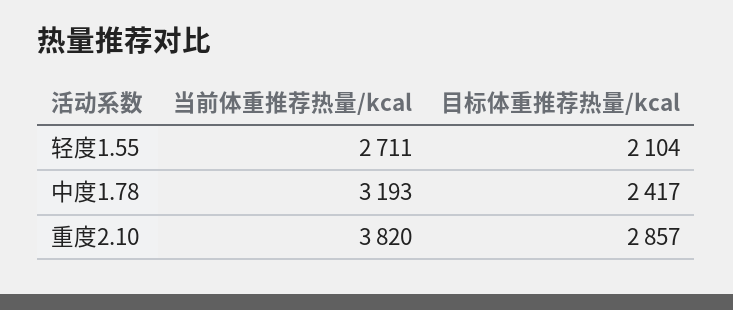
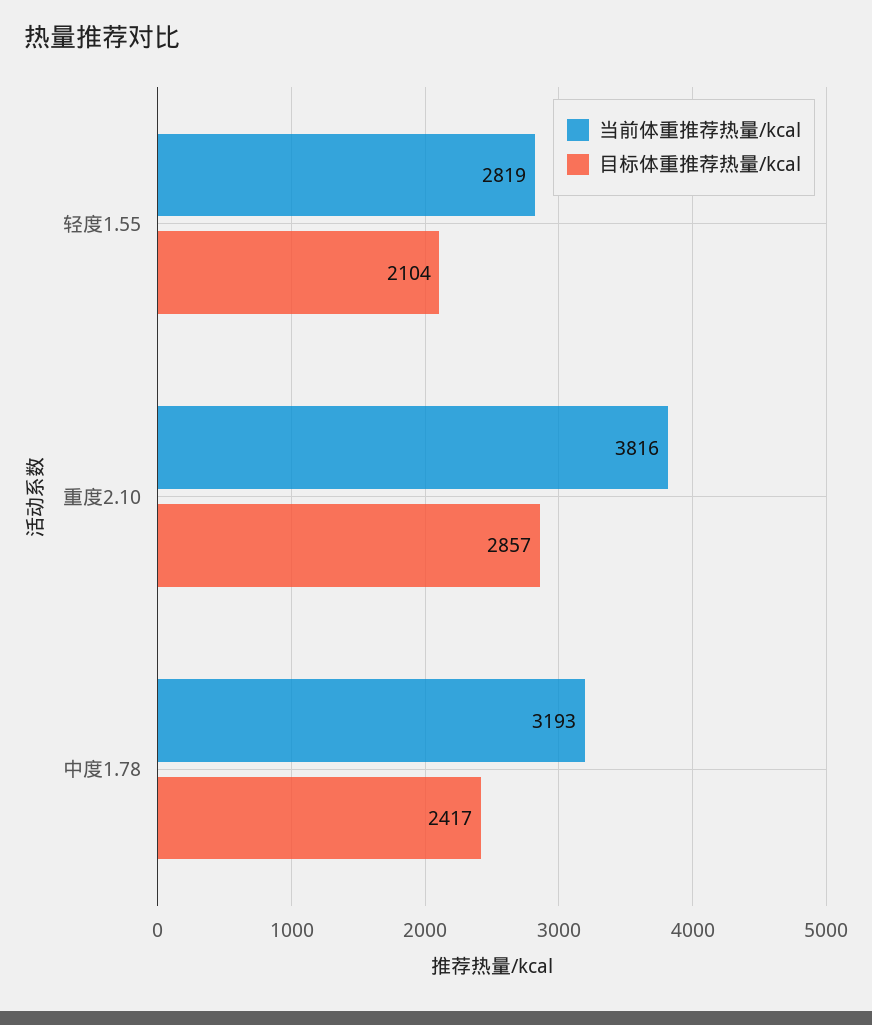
  {
    "当前体重推荐热量/kcal": {
-     "轻度1.55": 2711,
+     "轻度1.55": 2819,
      "中度1.78": 3193,
-     "重度2.10": 3820
+     "重度2.10": 3816
    },
    "目标体重推荐热量/kcal": {
      "轻度1.55": 2104,
      "中度1.78": 2417,
      "重度2.10": 2857
    }
  }

